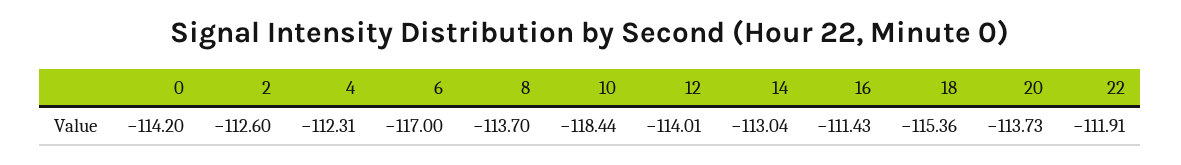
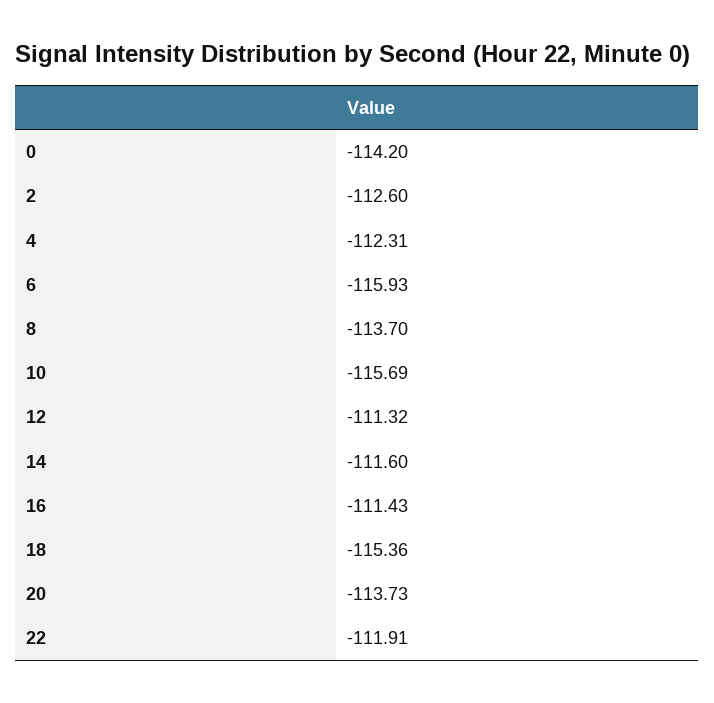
  {
    "0": -114.2,
    "2": -112.6,
    "4": -112.31,
-   "6": -117,
+   "6": -115.93,
    "8": -113.7,
-   "10": -118.44,
+   "10": -115.69,
-   "12": -114.01,
+   "12": -111.32,
-   "14": -113.04,
+   "14": -111.6,
    "16": -111.43,
    "18": -115.36,
    "20": -113.73,
    "22": -111.91
  }

